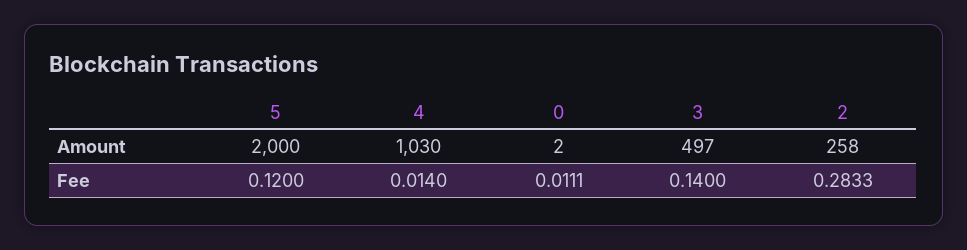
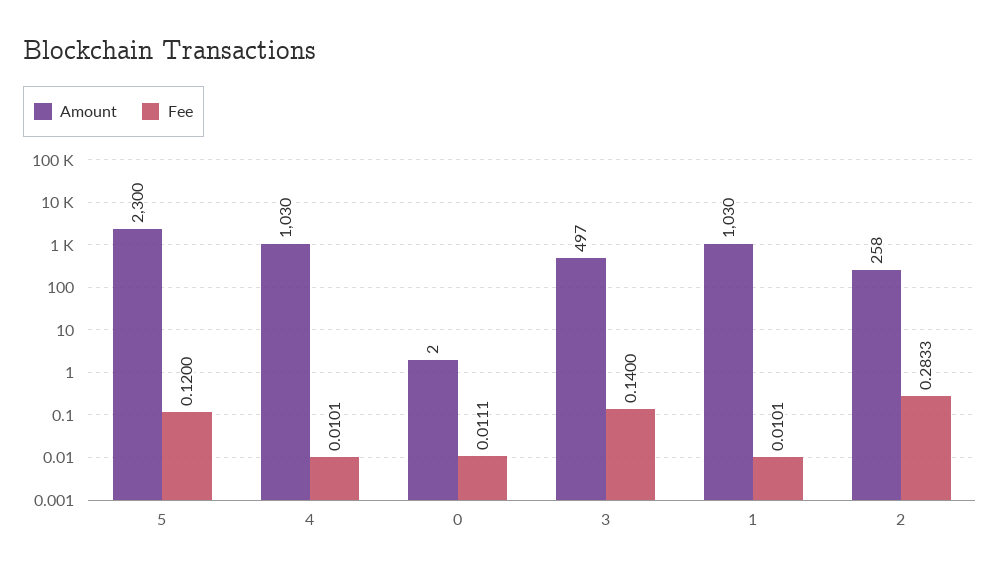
  {
    "Amount": {
-     "5": 2000,
+     "5": 2300,
      "4": 1030,
      "0": 2,
      "3": 497,
-     "2": 258
+     "2": 258,
+     "1": 1030
    },
    "Fee": {
      "5": 0.12,
-     "4": 0.014,
+     "4": 0.0101,
      "0": 0.0111,
      "3": 0.14,
-     "2": 0.2833
+     "2": 0.2833,
+     "1": 0.0101
    }
  }

